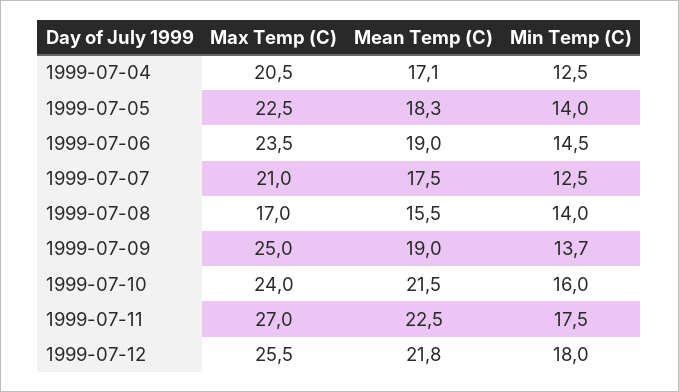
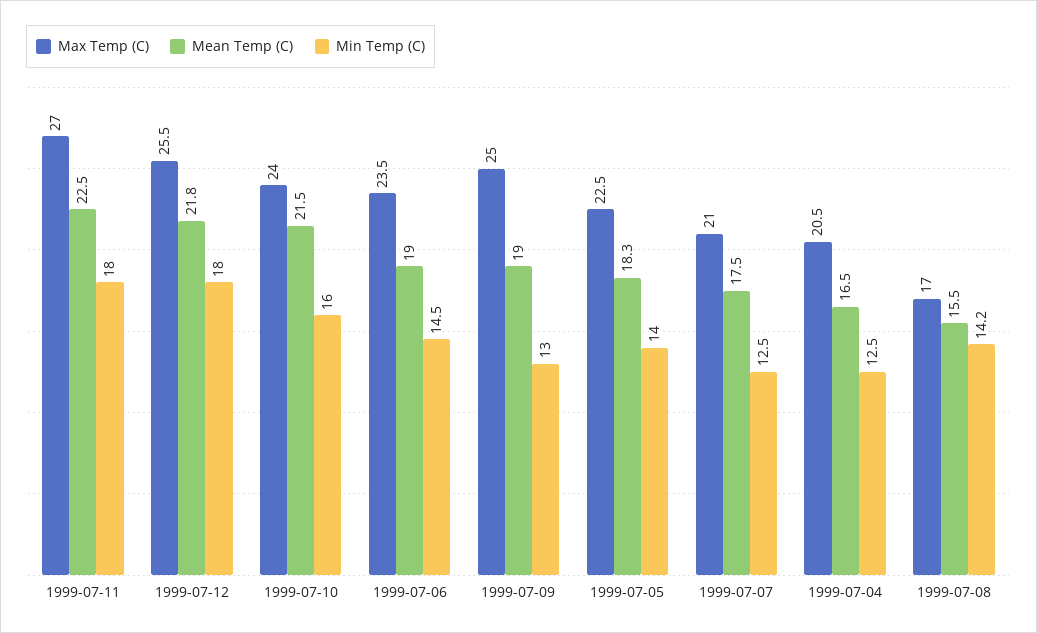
  {
    "Max Temp (C)": {
      "1999-07-04": 20.5,
      "1999-07-05": 22.5,
      "1999-07-06": 23.5,
      "1999-07-07": 21,
      "1999-07-08": 17,
      "1999-07-09": 25,
      "1999-07-10": 24,
      "1999-07-11": 27,
      "1999-07-12": 25.5
    },
    "Mean Temp (C)": {
-     "1999-07-04": 17.1,
+     "1999-07-04": 16.5,
      "1999-07-05": 18.3,
      "1999-07-06": 19,
      "1999-07-07": 17.5,
      "1999-07-08": 15.5,
      "1999-07-09": 19,
      "1999-07-10": 21.5,
      "1999-07-11": 22.5,
      "1999-07-12": 21.8
    },
    "Min Temp (C)": {
      "1999-07-04": 12.5,
      "1999-07-05": 14,
      "1999-07-06": 14.5,
      "1999-07-07": 12.5,
-     "1999-07-08": 14,
+     "1999-07-08": 14.2,
-     "1999-07-09": 13.7,
+     "1999-07-09": 13,
      "1999-07-10": 16,
-     "1999-07-11": 17.5,
+     "1999-07-11": 18,
      "1999-07-12": 18
    }
  }

